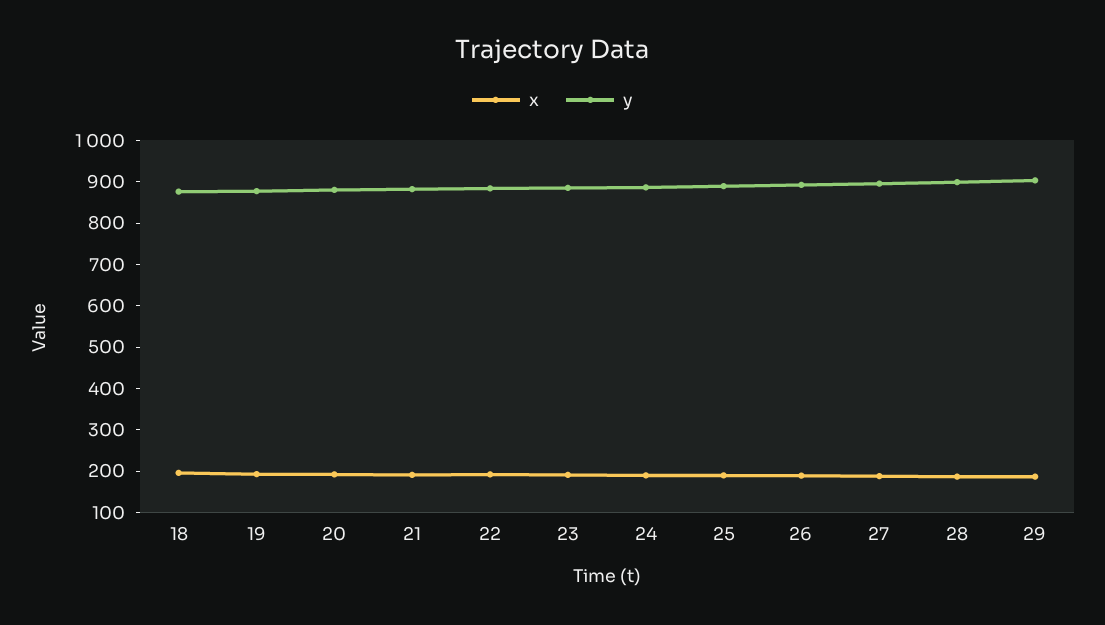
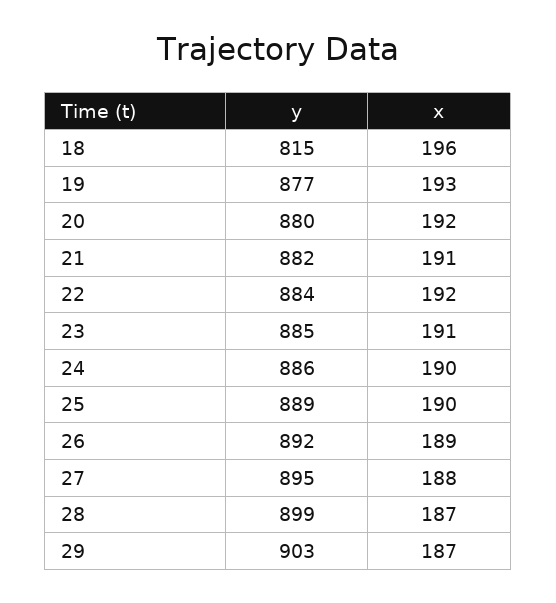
  {
    "x": {
      "18": 196,
      "19": 193,
      "20": 192,
      "21": 191,
      "22": 192,
      "23": 191,
      "24": 190,
      "25": 190,
      "26": 189,
      "27": 188,
      "28": 187,
      "29": 187
    },
    "y": {
-     "18": 880,
+     "18": 815,
      "19": 877,
      "20": 880,
      "21": 882,
      "22": 884,
      "23": 885,
      "24": 886,
      "25": 889,
      "26": 892,
      "27": 895,
      "28": 899,
      "29": 903
    }
  }

